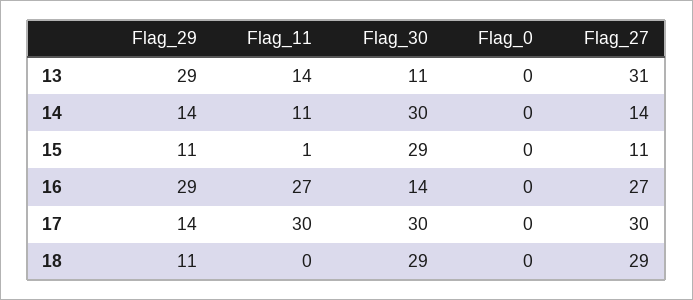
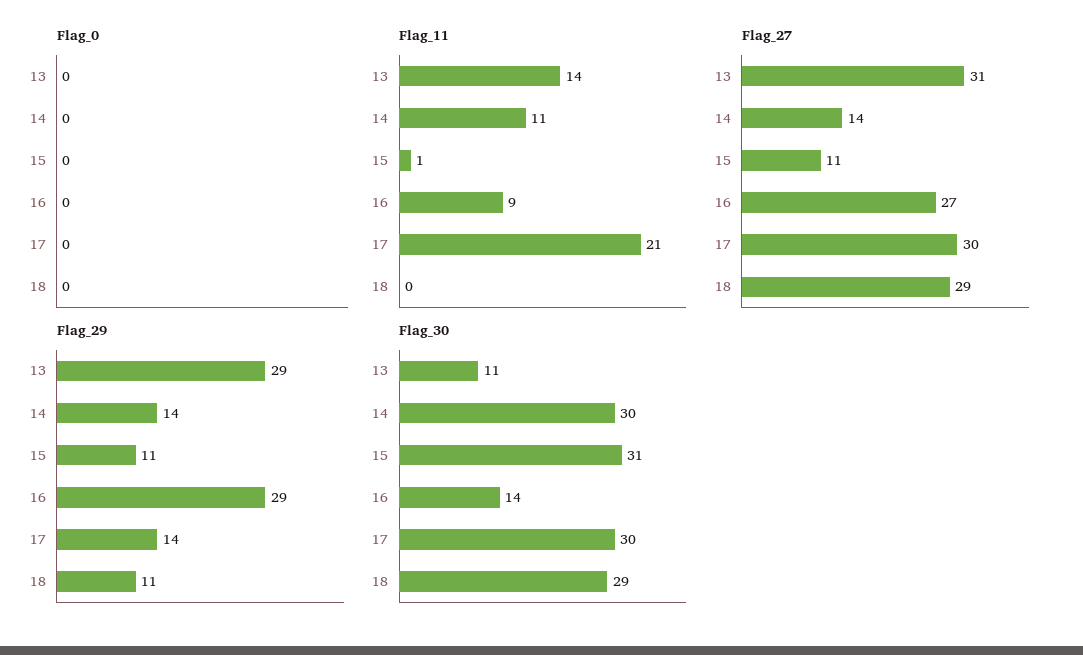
  {
    "Flag_29": {
      "13": 29,
      "14": 14,
      "15": 11,
      "16": 29,
      "17": 14,
      "18": 11
    },
    "Flag_11": {
      "13": 14,
      "14": 11,
      "15": 1,
-     "16": 27,
+     "16": 9,
-     "17": 30,
+     "17": 21,
      "18": 0
    },
    "Flag_30": {
      "13": 11,
      "14": 30,
-     "15": 29,
+     "15": 31,
      "16": 14,
      "17": 30,
      "18": 29
    },
    "Flag_0": {
      "13": 0,
      "14": 0,
      "15": 0,
      "16": 0,
      "17": 0,
      "18": 0
    },
    "Flag_27": {
      "13": 31,
      "14": 14,
      "15": 11,
      "16": 27,
      "17": 30,
      "18": 29
    }
  }

